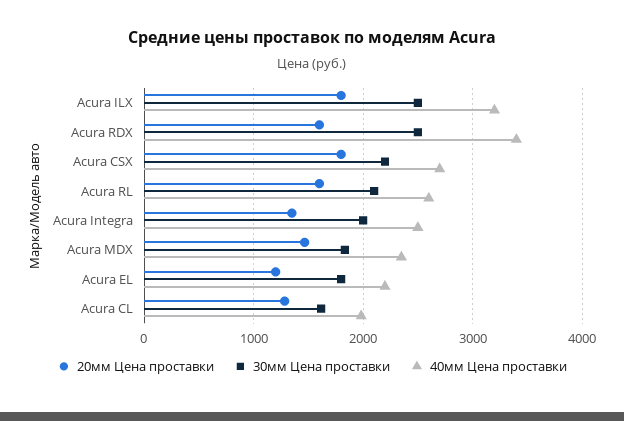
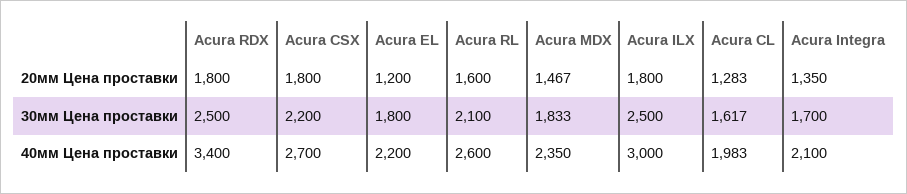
  {
    "20мм Цена проставки": {
      "Acura ILX": 1800,
-     "Acura RDX": 1600,
+     "Acura RDX": 1800,
      "Acura CSX": 1800,
      "Acura RL": 1600,
      "Acura Integra": 1350,
      "Acura MDX": 1467,
      "Acura EL": 1200,
      "Acura CL": 1283
    },
    "30мм Цена проставки": {
      "Acura ILX": 2500,
      "Acura RDX": 2500,
      "Acura CSX": 2200,
      "Acura RL": 2100,
-     "Acura Integra": 2000,
+     "Acura Integra": 1700,
      "Acura MDX": 1833,
      "Acura EL": 1800,
      "Acura CL": 1617
    },
    "40мм Цена проставки": {
-     "Acura ILX": 3200,
+     "Acura ILX": 3000,
      "Acura RDX": 3400,
      "Acura CSX": 2700,
      "Acura RL": 2600,
-     "Acura Integra": 2500,
+     "Acura Integra": 2100,
      "Acura MDX": 2350,
      "Acura EL": 2200,
      "Acura CL": 1983
    }
  }

